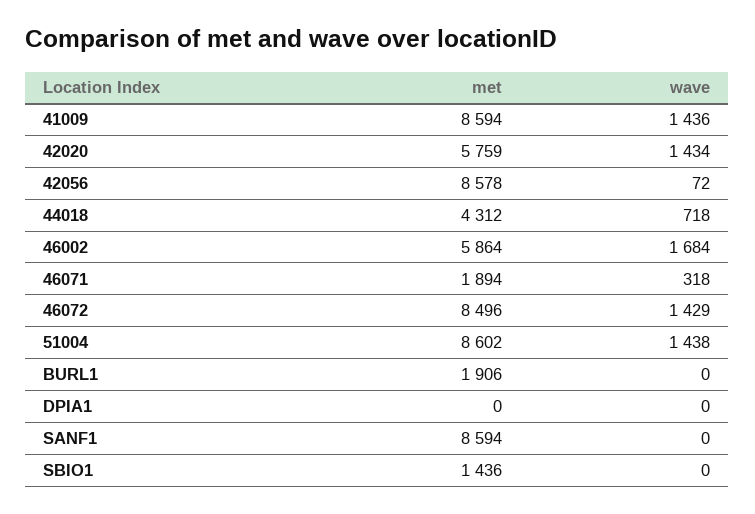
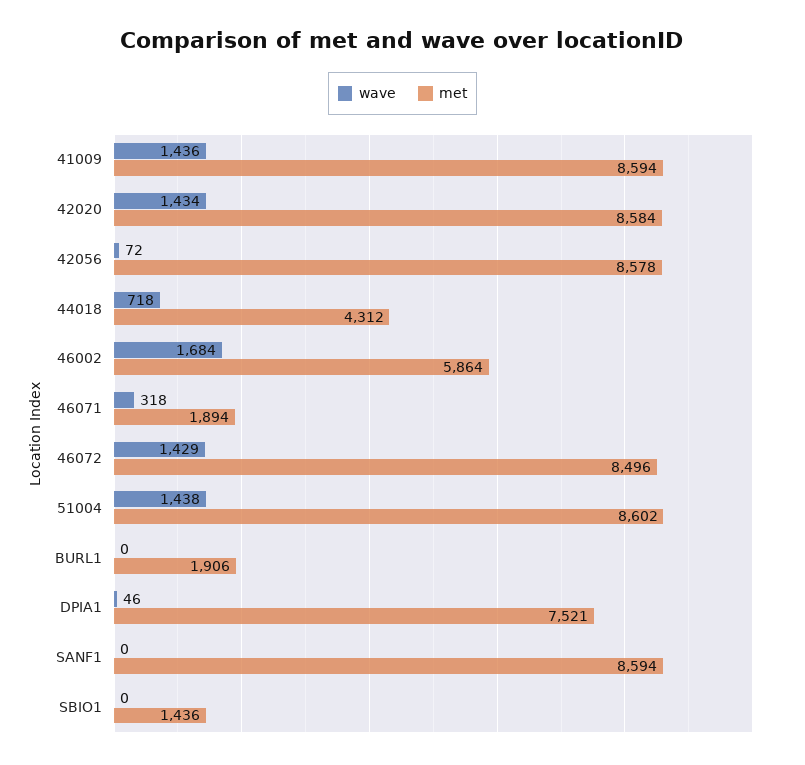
  {
    "met": {
      "41009": 8594,
-     "42020": 5759,
+     "42020": 8584,
      "42056": 8578,
      "44018": 4312,
      "46002": 5864,
      "46071": 1894,
      "46072": 8496,
      "51004": 8602,
      "BURL1": 1906,
-     "DPIA1": 0,
+     "DPIA1": 7521,
      "SANF1": 8594,
      "SBIO1": 1436
    },
    "wave": {
      "41009": 1436,
      "42020": 1434,
      "42056": 72,
      "44018": 718,
      "46002": 1684,
      "46071": 318,
      "46072": 1429,
      "51004": 1438,
      "BURL1": 0,
-     "DPIA1": 0,
+     "DPIA1": 46,
      "SANF1": 0,
      "SBIO1": 0
    }
  }

